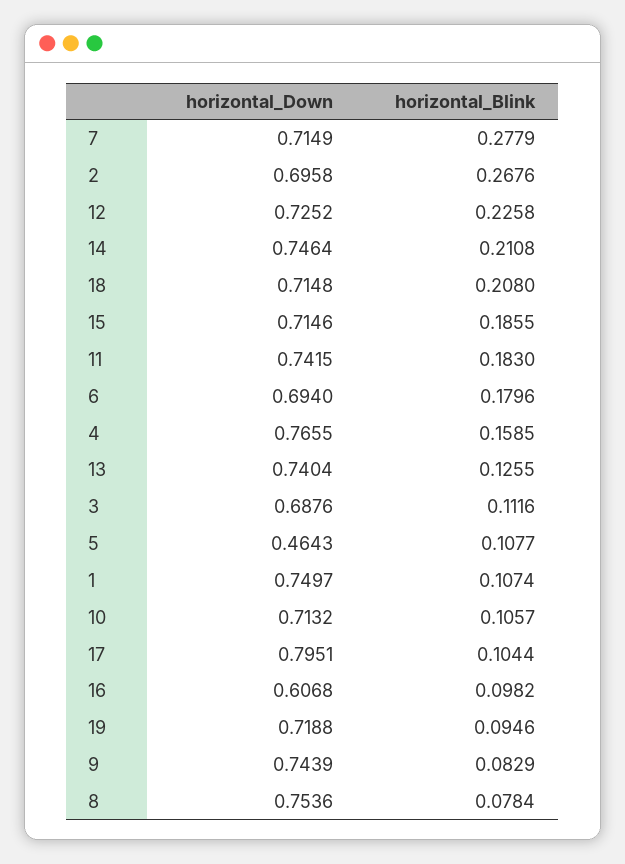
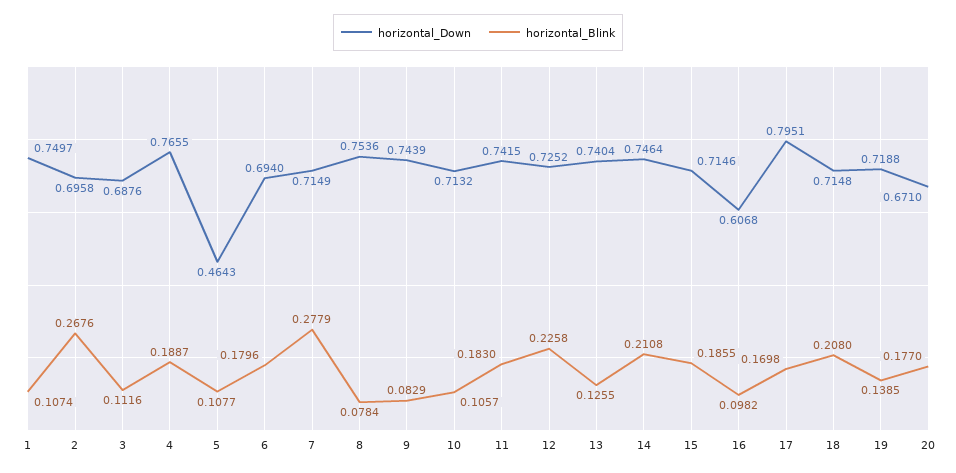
  {
    "horizontal_Down": {
      "7": 0.7149,
      "2": 0.6958,
      "12": 0.7252,
      "14": 0.7464,
      "18": 0.7148,
      "15": 0.7146,
      "11": 0.7415,
      "6": 0.694,
      "4": 0.7655,
      "13": 0.7404,
      "3": 0.6876,
      "5": 0.4643,
      "1": 0.7497,
      "10": 0.7132,
      "17": 0.7951,
      "16": 0.6068,
      "19": 0.7188,
      "9": 0.7439,
-     "8": 0.7536
+     "8": 0.7536,
+     "20": 0.671
    },
    "horizontal_Blink": {
      "7": 0.2779,
      "2": 0.2676,
      "12": 0.2258,
      "14": 0.2108,
      "18": 0.208,
      "15": 0.1855,
      "11": 0.183,
      "6": 0.1796,
-     "4": 0.1585,
+     "4": 0.1887,
      "13": 0.1255,
      "3": 0.1116,
      "5": 0.1077,
      "1": 0.1074,
      "10": 0.1057,
-     "17": 0.1044,
+     "17": 0.1698,
      "16": 0.0982,
-     "19": 0.0946,
+     "19": 0.1385,
      "9": 0.0829,
-     "8": 0.0784
+     "8": 0.0784,
+     "20": 0.177
    }
  }

